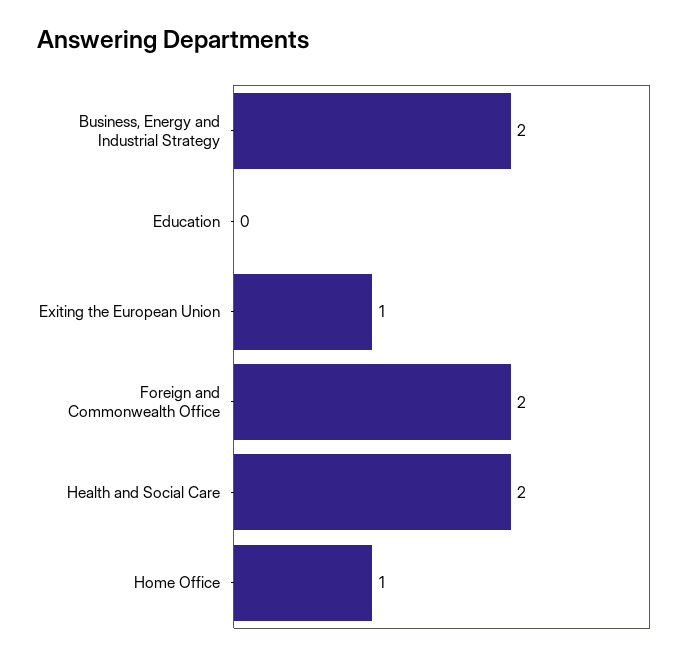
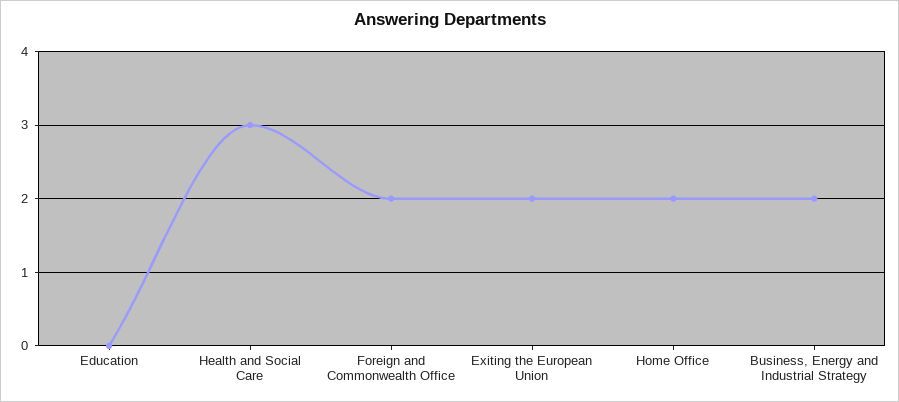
  {
    "Business, Energy and Industrial Strategy": 2,
    "Education": 0,
-   "Exiting the European Union": 1,
+   "Exiting the European Union": 2,
    "Foreign and Commonwealth Office": 2,
-   "Health and Social Care": 2,
+   "Health and Social Care": 3,
-   "Home Office": 1
+   "Home Office": 2
  }

